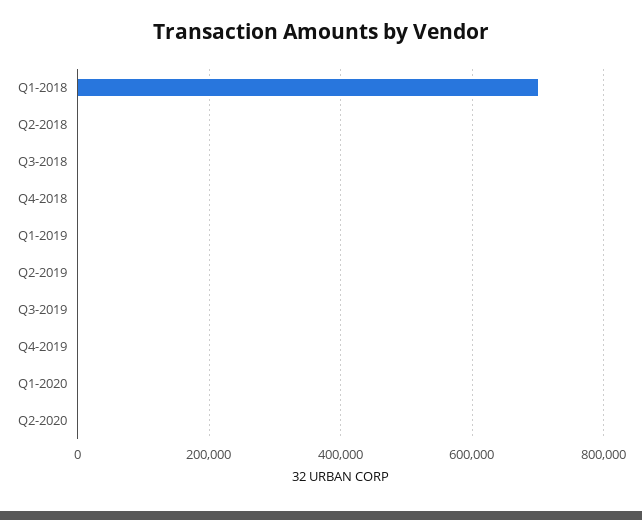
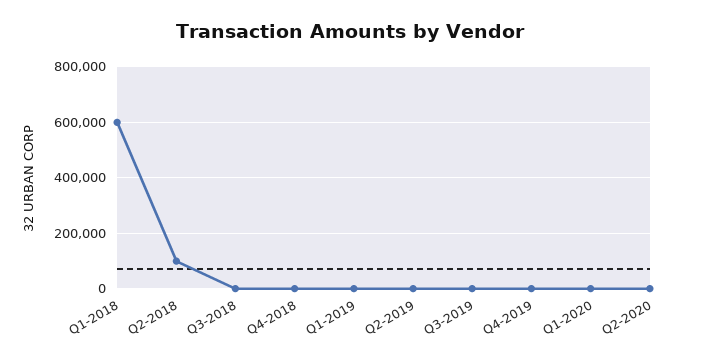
  {
-   "Q1-2018": 700000,
+   "Q1-2018": 600000,
-   "Q2-2018": 0,
+   "Q2-2018": 100000,
    "Q3-2018": 0,
    "Q4-2018": 0,
    "Q1-2019": 0,
    "Q2-2019": 0,
    "Q3-2019": 0,
    "Q4-2019": 0,
    "Q1-2020": 0,
    "Q2-2020": 0
  }

